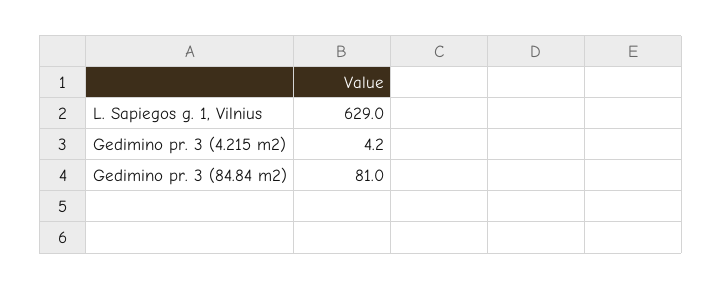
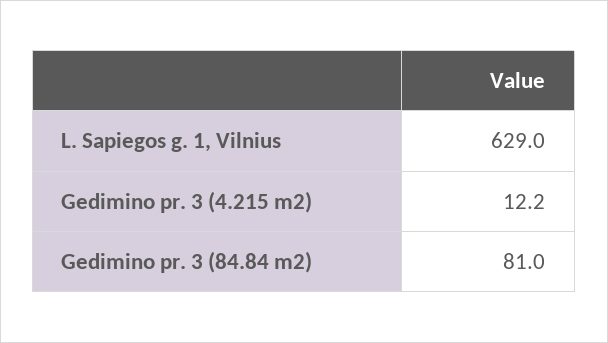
  {
    "L. Sapiegos g. 1, Vilnius": 629,
-   "Gedimino pr. 3 (4.215 m2)": 4.2,
+   "Gedimino pr. 3 (4.215 m2)": 12.2,
    "Gedimino pr. 3 (84.84 m2)": 81
  }

